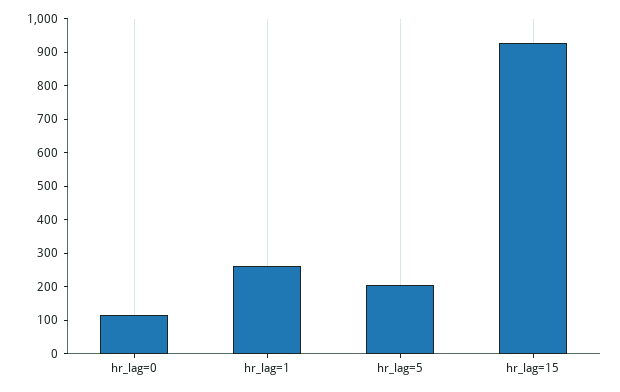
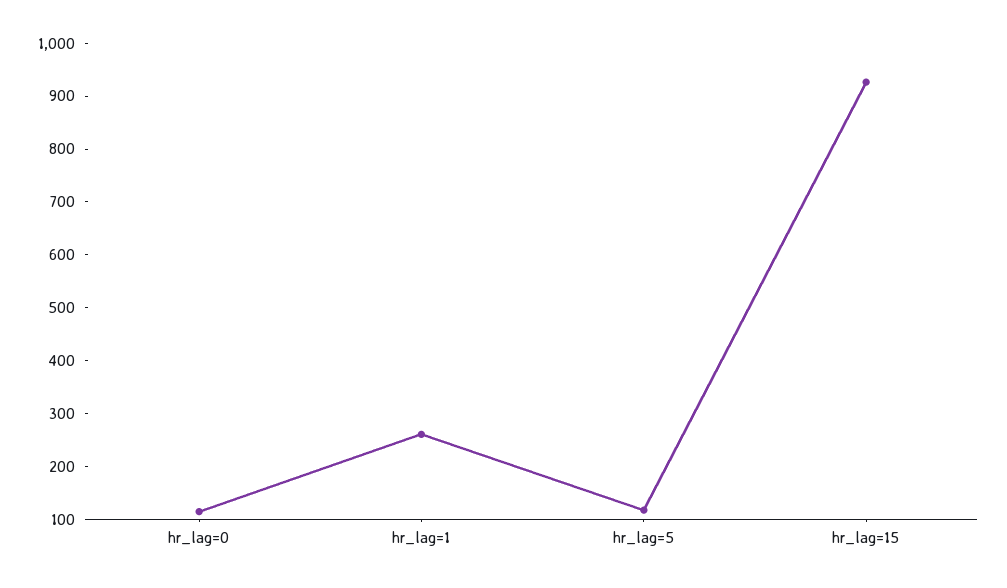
  {
    "hr_lag=0": 120,
    "hr_lag=1": 260,
-   "hr_lag=5": 200,
+   "hr_lag=5": 120,
    "hr_lag=15": 920
  }

